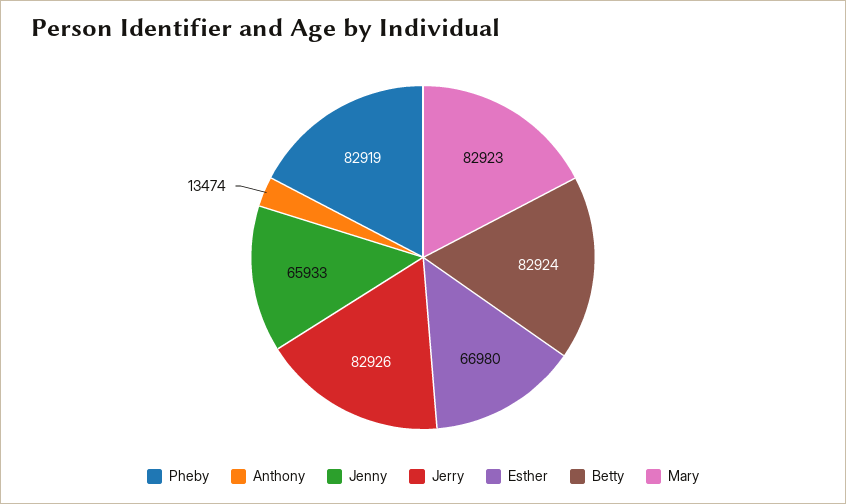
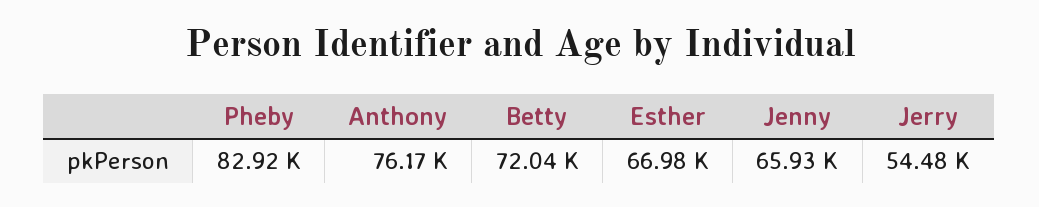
  {
    "Pheby": 82919,
-   "Anthony": 13474,
+   "Anthony": 76170,
    "Jenny": 65933,
-   "Jerry": 82926,
+   "Jerry": 54480,
    "Esther": 66980,
-   "Betty": 82924,
+   "Betty": 72040
-   "Mary": 82923
  }

